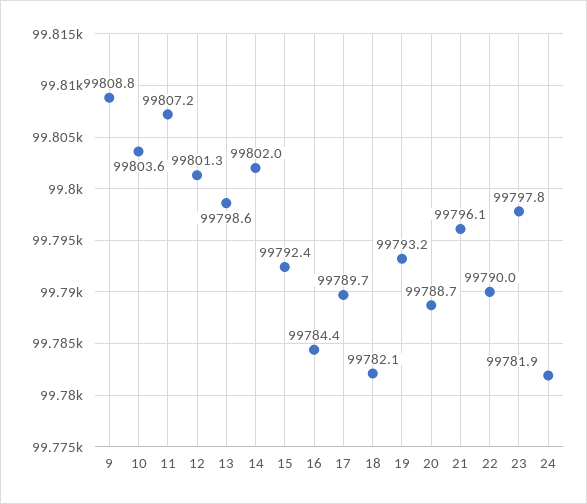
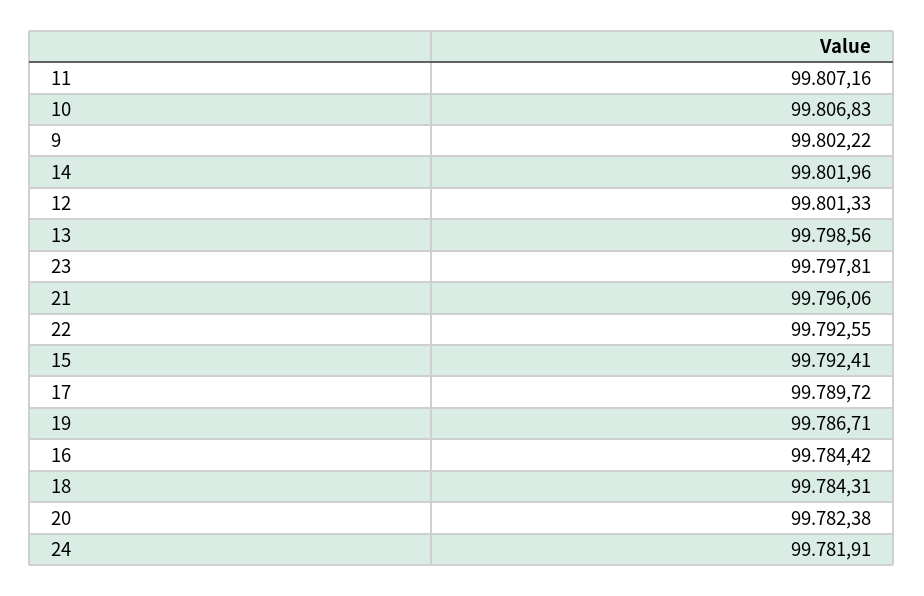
  {
-   "9": 99808.8,
+   "9": 99802.22,
-   "10": 99803.6,
+   "10": 99806.83,
    "11": 99807.16,
    "12": 99801.33,
    "13": 99798.56,
    "14": 99801.96,
    "15": 99792.41,
    "16": 99784.42,
    "17": 99789.72,
-   "18": 99782.1,
+   "18": 99784.31,
-   "19": 99793.2,
+   "19": 99786.71,
-   "20": 99788.7,
+   "20": 99782.38,
    "21": 99796.06,
-   "22": 99790,
+   "22": 99792.55,
    "23": 99797.81,
    "24": 99781.91
  }

